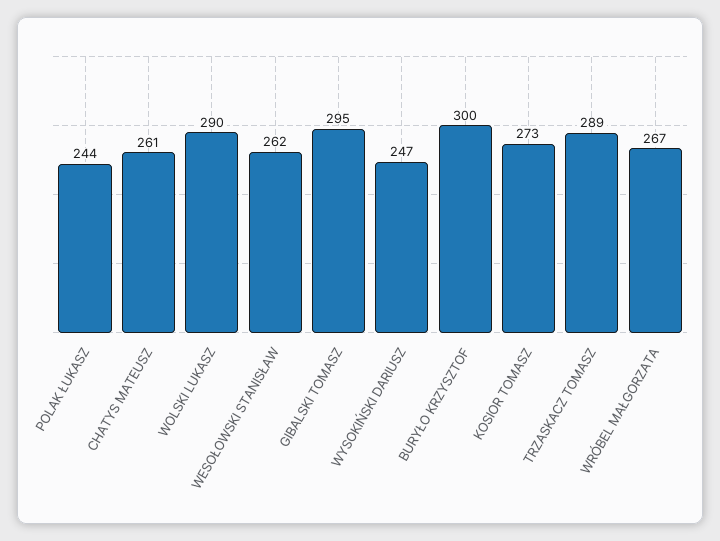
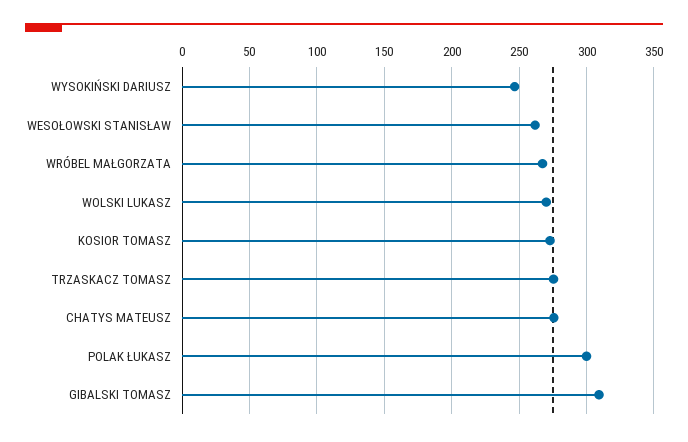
  {
-   "POLAK ŁUKASZ": 244,
+   "POLAK ŁUKASZ": 300,
-   "CHATYS MATEUSZ": 261,
+   "CHATYS MATEUSZ": 275,
-   "WOLSKI LUKASZ": 290,
+   "WOLSKI LUKASZ": 270,
    "WESOŁOWSKI STANISŁAW": 262,
-   "GIBALSKI TOMASZ": 295,
+   "GIBALSKI TOMASZ": 310,
    "WYSOKIŃSKI DARIUSZ": 247,
-   "BURYŁO KRZYSZTOF": 300,
    "KOSIOR TOMASZ": 273,
-   "TRZASKACZ TOMASZ": 289,
+   "TRZASKACZ TOMASZ": 275,
    "WRÓBEL MAŁGORZATA": 267
  }

